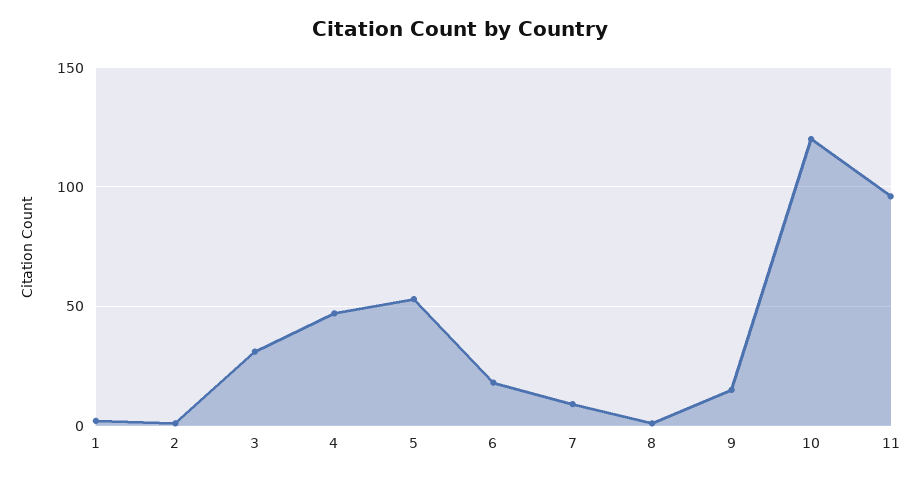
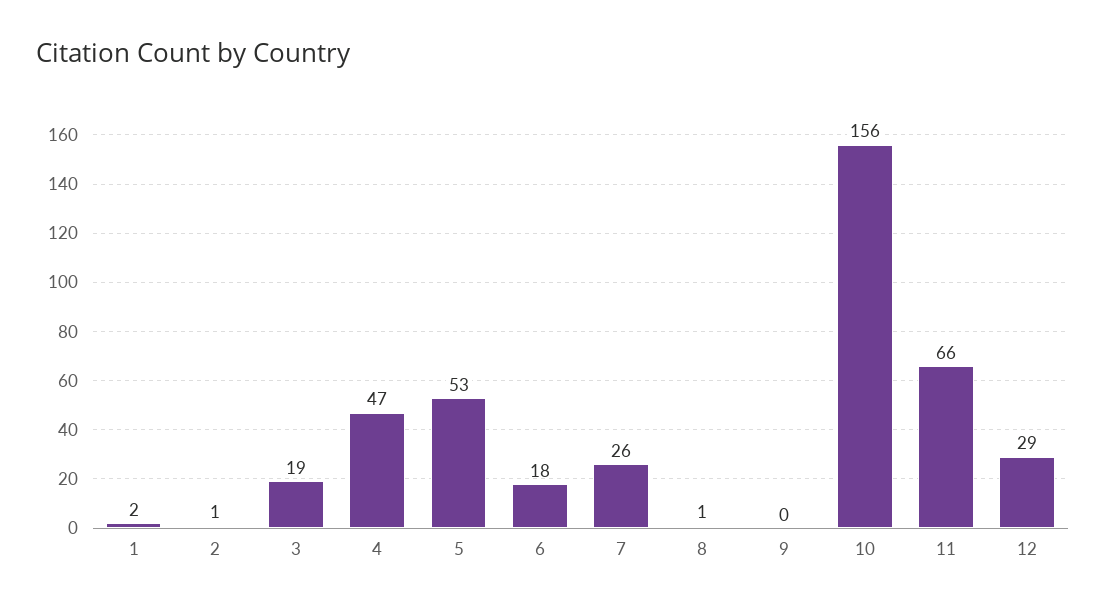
  {
    "1": 2,
    "2": 1,
-   "3": 30,
+   "3": 19,
    "4": 47,
    "5": 53,
    "6": 18,
-   "7": 10,
+   "7": 26,
    "8": 1,
-   "9": 15,
+   "9": 0,
-   "10": 120,
+   "10": 156,
-   "11": 95
+   "11": 66,
+   "12": 29
  }

